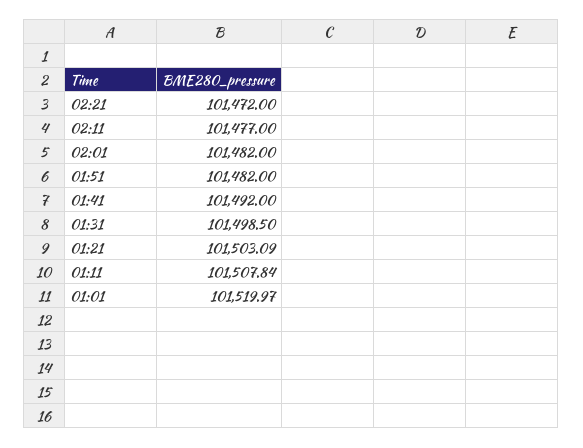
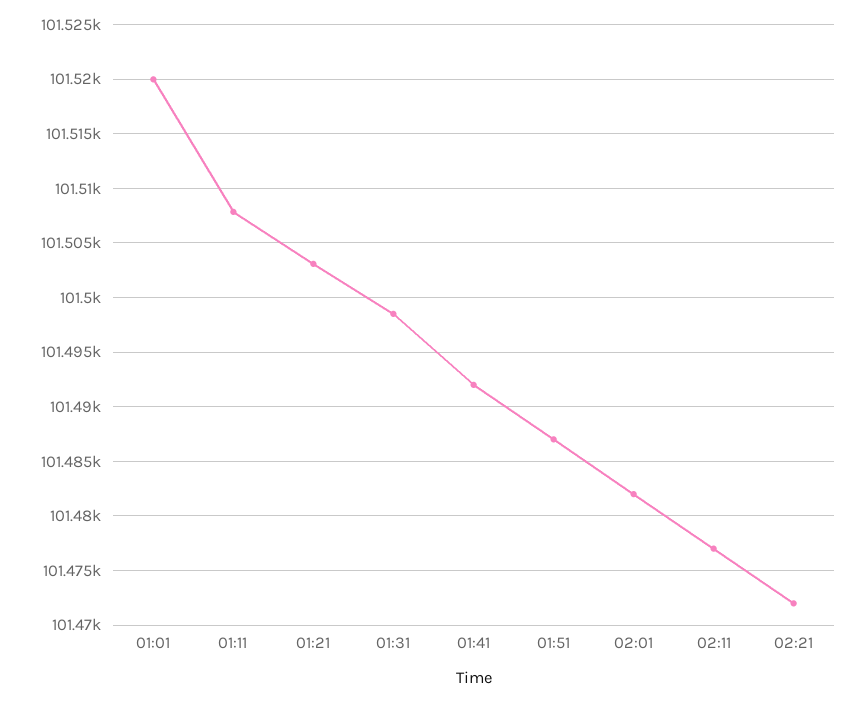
  {
    "02:21": 101472,
    "02:11": 101477,
    "02:01": 101482,
-   "01:51": 101482,
+   "01:51": 101487,
    "01:41": 101492,
    "01:31": 101498.5,
    "01:21": 101503.09,
    "01:11": 101507.84,
    "01:01": 101519.97
  }

